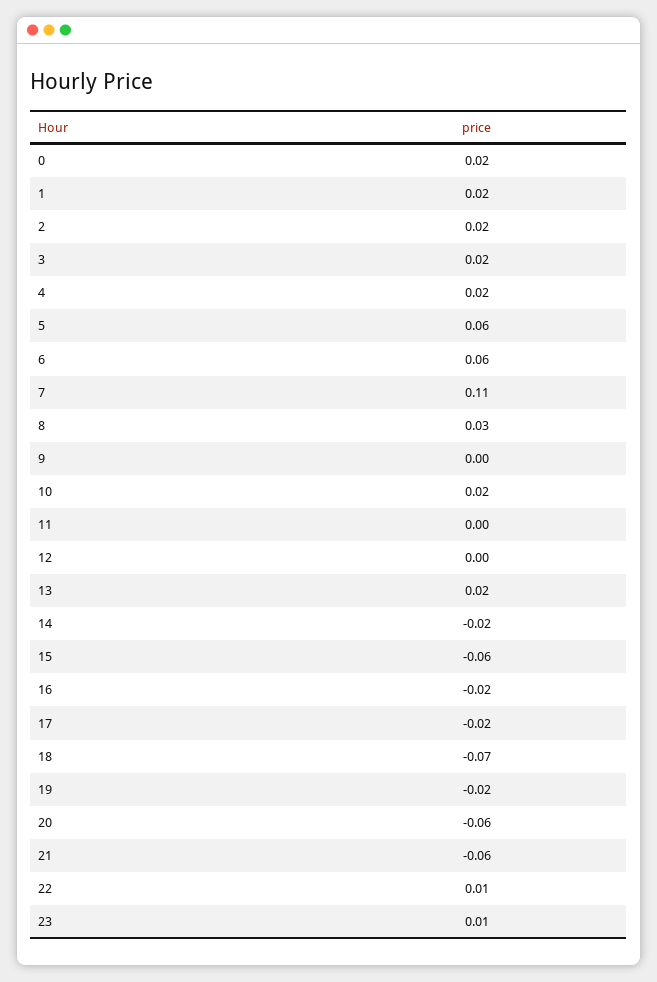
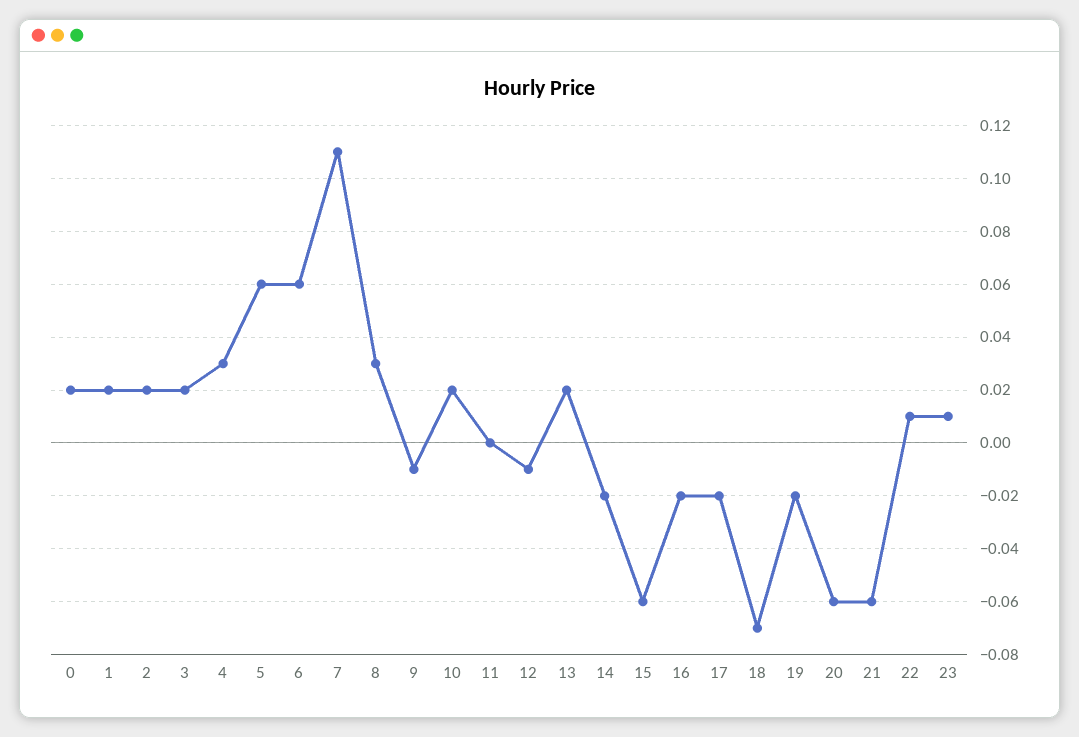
  {
    "0": 0.02,
    "1": 0.02,
    "2": 0.02,
    "3": 0.02,
-   "4": 0.02,
+   "4": 0.03,
    "5": 0.06,
    "6": 0.06,
    "7": 0.11,
    "8": 0.03,
-   "9": 0,
+   "9": -0.01,
    "10": 0.02,
    "11": 0,
-   "12": 0,
+   "12": -0.01,
    "13": 0.02,
    "14": -0.02,
    "15": -0.06,
    "16": -0.02,
    "17": -0.02,
    "18": -0.07,
    "19": -0.02,
    "20": -0.06,
    "21": -0.06,
    "22": 0.01,
    "23": 0.01
  }

